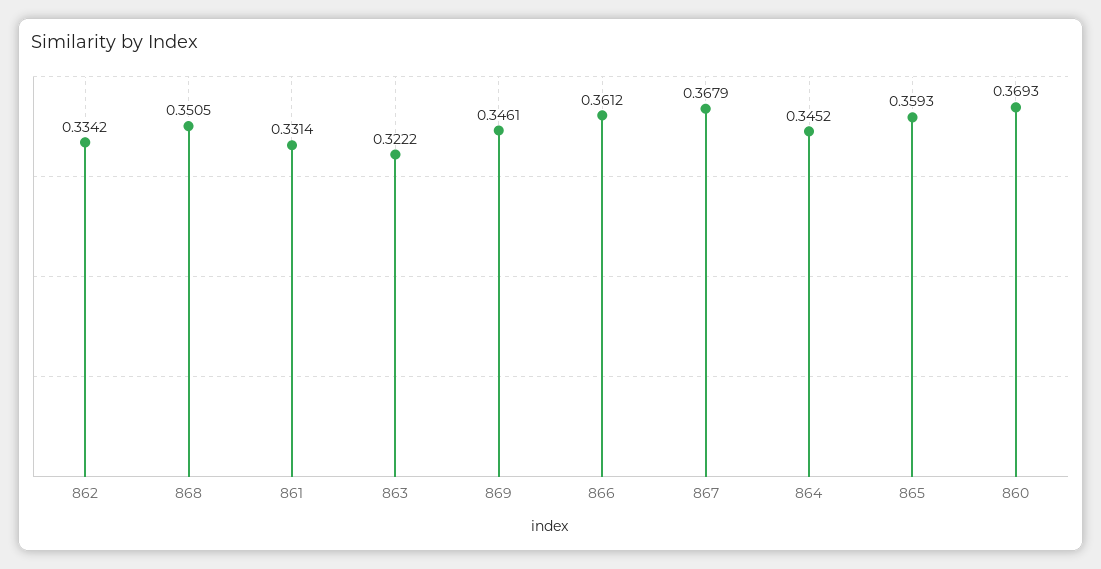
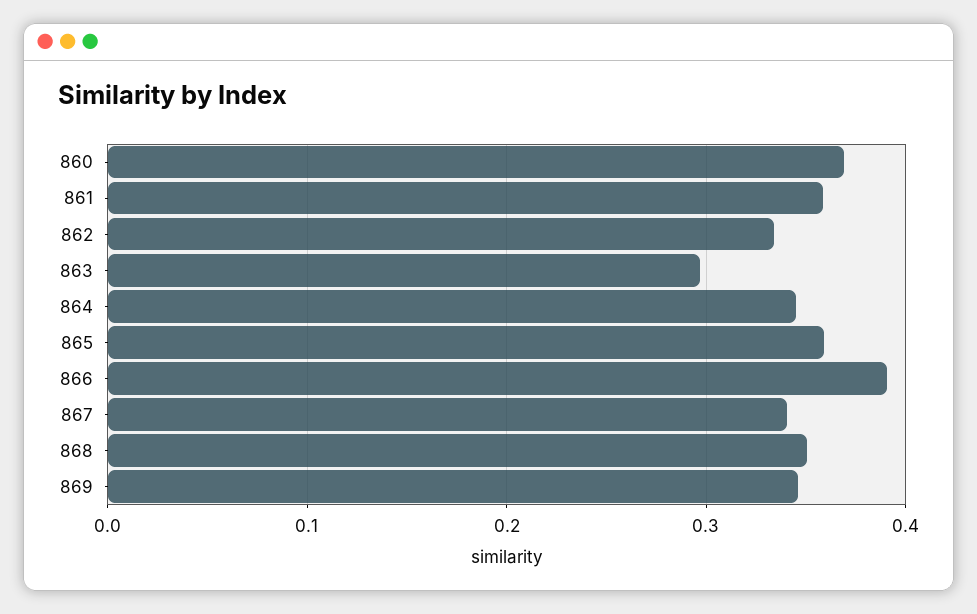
  {
    "862": 0.3342,
    "868": 0.3505,
-   "861": 0.3314,
+   "861": 0.36,
-   "863": 0.3222,
+   "863": 0.3,
    "869": 0.3461,
-   "866": 0.3612,
+   "866": 0.39,
-   "867": 0.3679,
+   "867": 0.34,
    "864": 0.3452,
    "865": 0.3593,
    "860": 0.3693
  }

